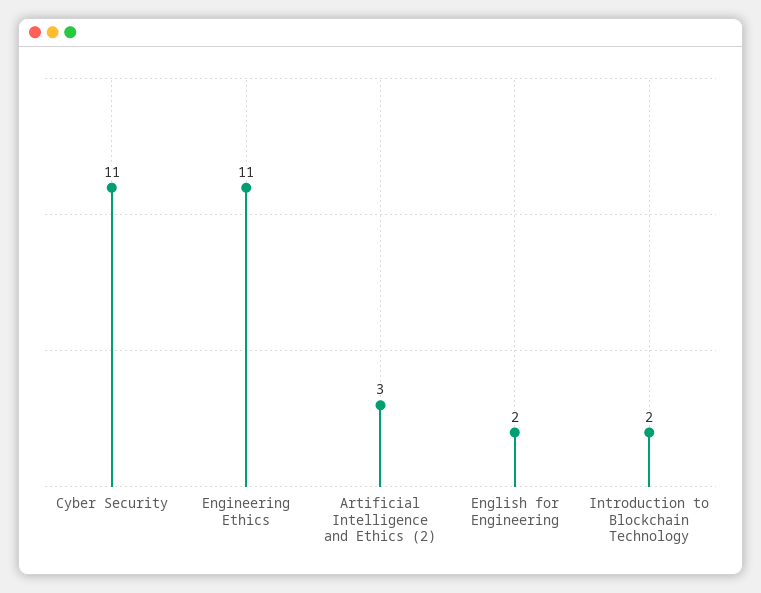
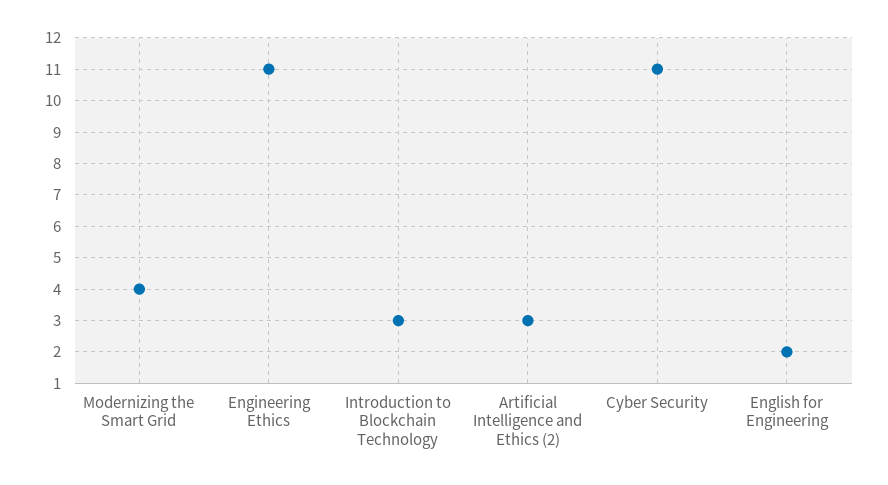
  {
    "Cyber Security": 11,
    "Engineering Ethics": 11,
    "Artificial Intelligence and Ethics (2)": 3,
    "English for Engineering": 2,
-   "Introduction to Blockchain Technology": 2
+   "Introduction to Blockchain Technology": 3,
+   "Modernizing the Smart Grid": 4
  }

